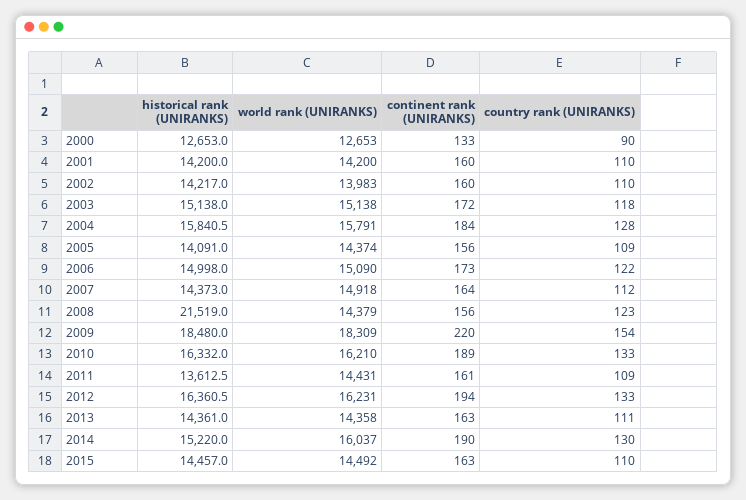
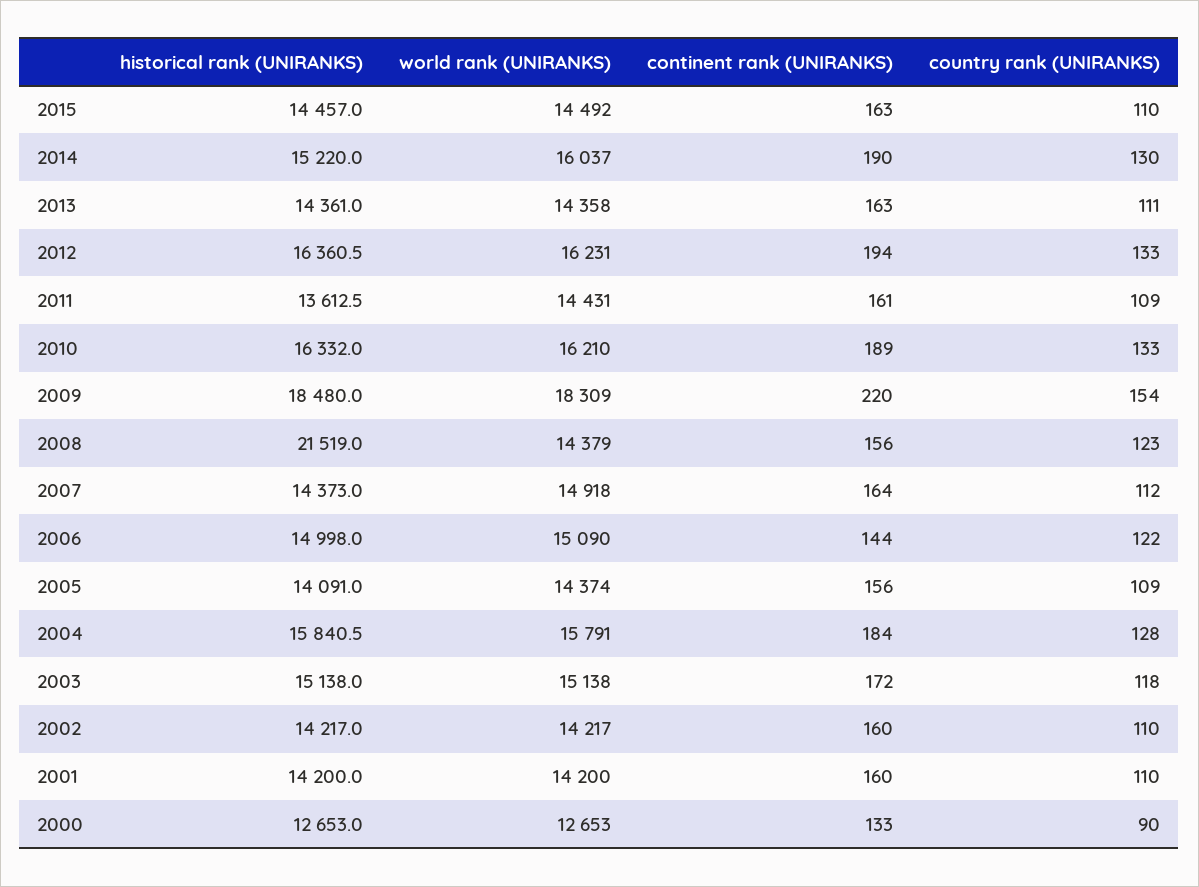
  {
    "historical rank (UNIRANKS)": {
      "2000": 12653,
      "2001": 14200,
      "2002": 14217,
      "2003": 15138,
      "2004": 15840.5,
      "2005": 14091,
      "2006": 14998,
      "2007": 14373,
      "2008": 21519,
      "2009": 18480,
      "2010": 16332,
      "2011": 13612.5,
      "2012": 16360.5,
      "2013": 14361,
      "2014": 15220,
      "2015": 14457
    },
    "world rank (UNIRANKS)": {
      "2000": 12653,
      "2001": 14200,
-     "2002": 13983,
+     "2002": 14217,
      "2003": 15138,
      "2004": 15791,
      "2005": 14374,
      "2006": 15090,
      "2007": 14918,
      "2008": 14379,
      "2009": 18309,
      "2010": 16210,
      "2011": 14431,
      "2012": 16231,
      "2013": 14358,
      "2014": 16037,
      "2015": 14492
    },
    "continent rank (UNIRANKS)": {
      "2000": 133,
      "2001": 160,
      "2002": 160,
      "2003": 172,
      "2004": 184,
      "2005": 156,
-     "2006": 173,
+     "2006": 144,
      "2007": 164,
      "2008": 156,
      "2009": 220,
      "2010": 189,
      "2011": 161,
      "2012": 194,
      "2013": 163,
      "2014": 190,
      "2015": 163
    },
    "country rank (UNIRANKS)": {
      "2000": 90,
      "2001": 110,
      "2002": 110,
      "2003": 118,
      "2004": 128,
      "2005": 109,
      "2006": 122,
      "2007": 112,
      "2008": 123,
      "2009": 154,
      "2010": 133,
      "2011": 109,
      "2012": 133,
      "2013": 111,
      "2014": 130,
      "2015": 110
    }
  }

